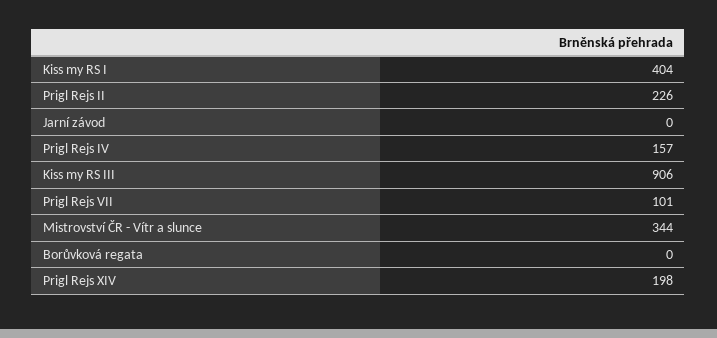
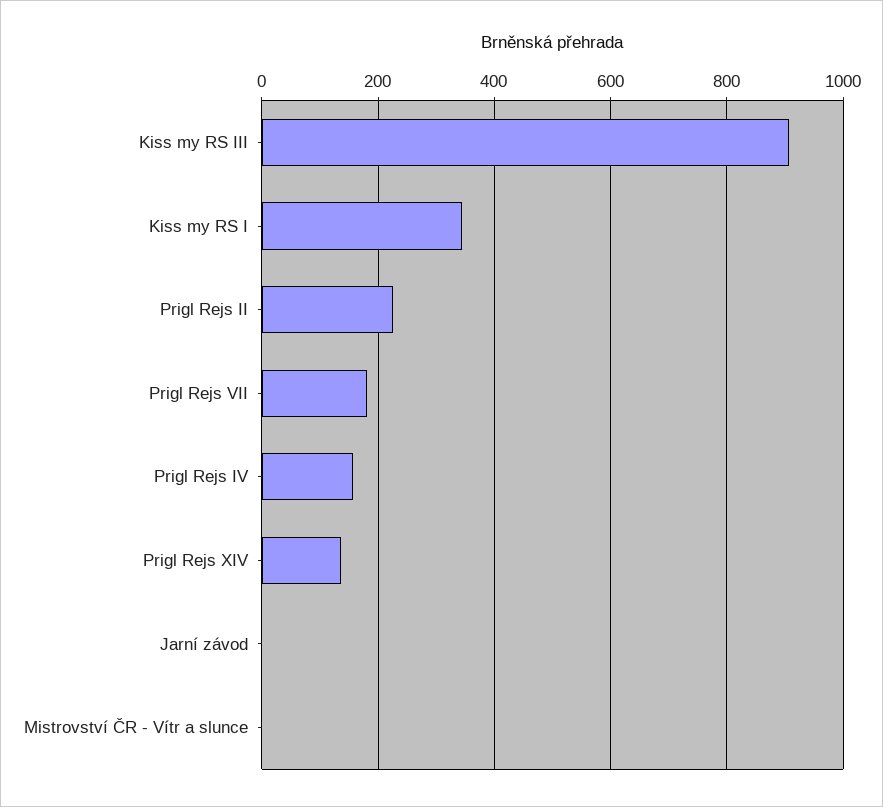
  {
-   "Kiss my RS I": 404,
+   "Kiss my RS I": 340,
    "Prigl Rejs II": 226,
    "Jarní závod": 0,
    "Prigl Rejs IV": 157,
    "Kiss my RS III": 906,
-   "Prigl Rejs VII": 101,
+   "Prigl Rejs VII": 180,
-   "Mistrovství ČR - Vítr a slunce": 344,
+   "Mistrovství ČR - Vítr a slunce": 0,
-   "Borůvková regata": 0,
-   "Prigl Rejs XIV": 198
+   "Prigl Rejs XIV": 140
  }

